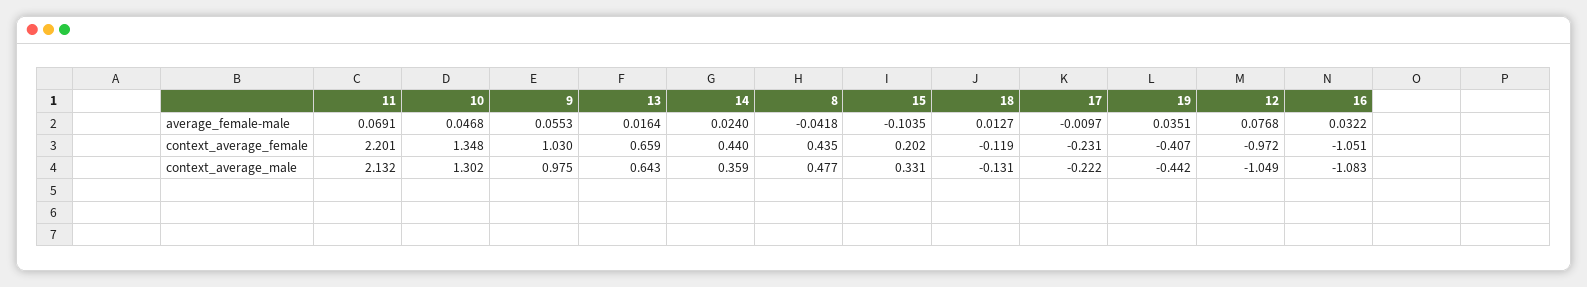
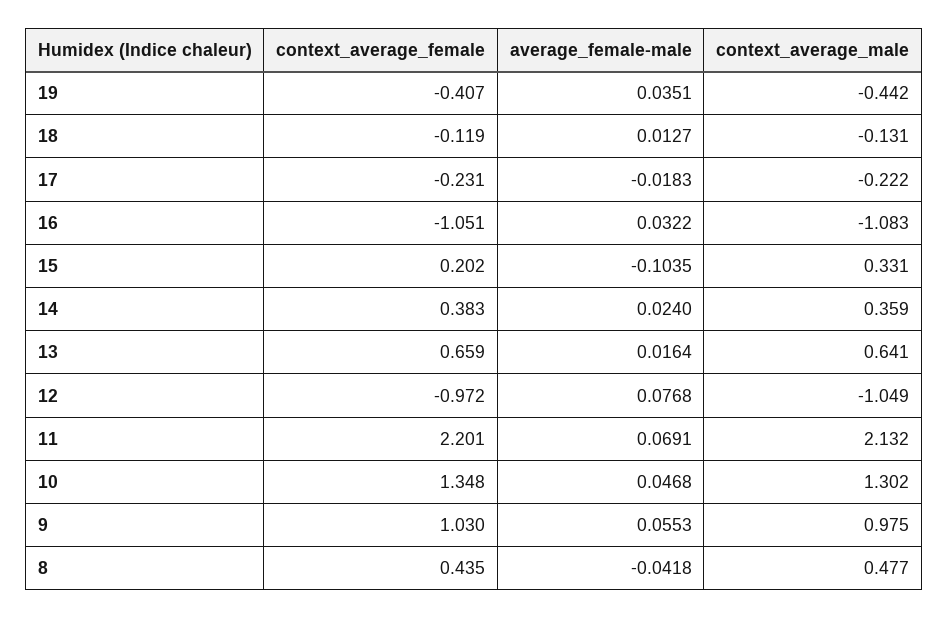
  {
    "11": {
      "average_female-male": 0.0691,
      "context_average_female": 2.201,
      "context_average_male": 2.132
    },
    "10": {
      "average_female-male": 0.0468,
      "context_average_female": 1.348,
      "context_average_male": 1.302
    },
    "9": {
      "average_female-male": 0.0553,
      "context_average_female": 1.03,
      "context_average_male": 0.975
    },
    "13": {
      "average_female-male": 0.0164,
      "context_average_female": 0.659,
-     "context_average_male": 0.643
+     "context_average_male": 0.641
    },
    "14": {
      "average_female-male": 0.024,
-     "context_average_female": 0.44,
+     "context_average_female": 0.383,
      "context_average_male": 0.359
    },
    "8": {
      "average_female-male": -0.0418,
      "context_average_female": 0.435,
      "context_average_male": 0.477
    },
    "15": {
      "average_female-male": -0.1035,
      "context_average_female": 0.202,
      "context_average_male": 0.331
    },
    "18": {
      "average_female-male": 0.0127,
      "context_average_female": -0.119,
      "context_average_male": -0.131
    },
    "17": {
-     "average_female-male": -0.0097,
+     "average_female-male": -0.0183,
      "context_average_female": -0.231,
      "context_average_male": -0.222
    },
    "19": {
      "average_female-male": 0.0351,
      "context_average_female": -0.407,
      "context_average_male": -0.442
    },
    "12": {
      "average_female-male": 0.0768,
      "context_average_female": -0.972,
      "context_average_male": -1.049
    },
    "16": {
      "average_female-male": 0.0322,
      "context_average_female": -1.051,
      "context_average_male": -1.083
    }
  }

